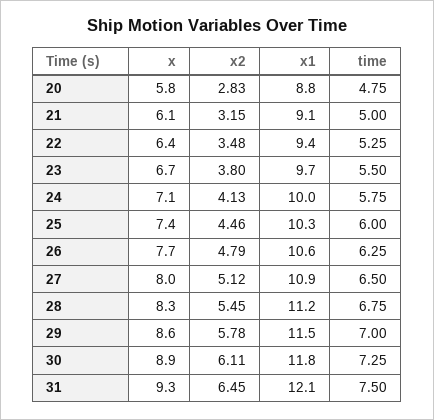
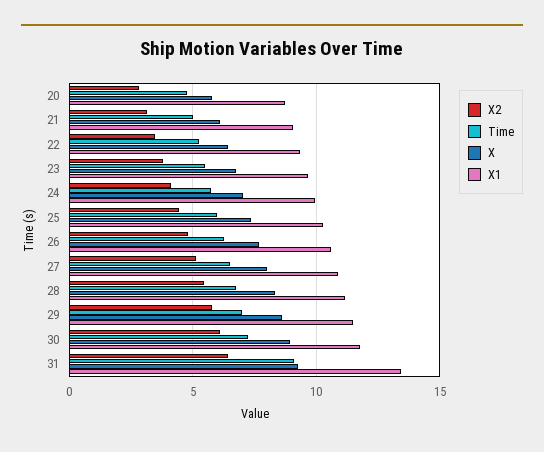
  {
    "x": {
      "20": 5.8,
      "21": 6.1,
      "22": 6.4,
      "23": 6.7,
      "24": 7.1,
      "25": 7.4,
      "26": 7.7,
      "27": 8,
      "28": 8.3,
      "29": 8.6,
      "30": 8.9,
      "31": 9.3
    },
    "x2": {
      "20": 2.83,
      "21": 3.15,
      "22": 3.48,
      "23": 3.8,
      "24": 4.13,
      "25": 4.46,
      "26": 4.79,
      "27": 5.12,
      "28": 5.45,
      "29": 5.78,
      "30": 6.11,
      "31": 6.45
    },
    "x1": {
      "20": 8.8,
      "21": 9.1,
      "22": 9.4,
      "23": 9.7,
      "24": 10,
      "25": 10.3,
      "26": 10.6,
      "27": 10.9,
      "28": 11.2,
      "29": 11.5,
      "30": 11.8,
-     "31": 12.1
+     "31": 13.5
    },
    "time": {
      "20": 4.75,
      "21": 5,
      "22": 5.25,
      "23": 5.5,
      "24": 5.75,
      "25": 6,
      "26": 6.25,
      "27": 6.5,
      "28": 6.75,
      "29": 7,
      "30": 7.25,
-     "31": 7.5
+     "31": 9
    }
  }

